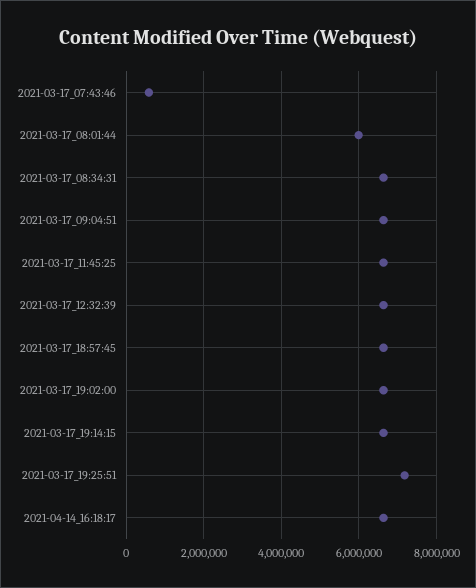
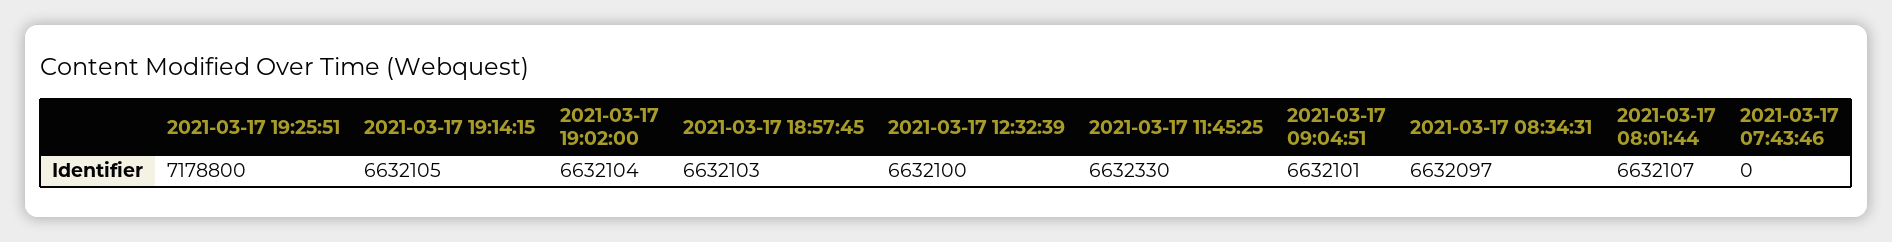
  {
-   "2021-03-17_07:43:46": 600000,
+   "2021-03-17_07:43:46": 0,
-   "2021-03-17_08:01:44": 6000000,
+   "2021-03-17_08:01:44": 6632107,
    "2021-03-17_08:34:31": 6632097,
    "2021-03-17_09:04:51": 6632101,
    "2021-03-17_11:45:25": 6632330,
    "2021-03-17_12:32:39": 6632100,
    "2021-03-17_18:57:45": 6632103,
    "2021-03-17_19:02:00": 6632104,
    "2021-03-17_19:14:15": 6632105,
-   "2021-03-17_19:25:51": 7178800,
+   "2021-03-17_19:25:51": 7178800
-   "2021-04-14_16:18:17": 6600000
  }

